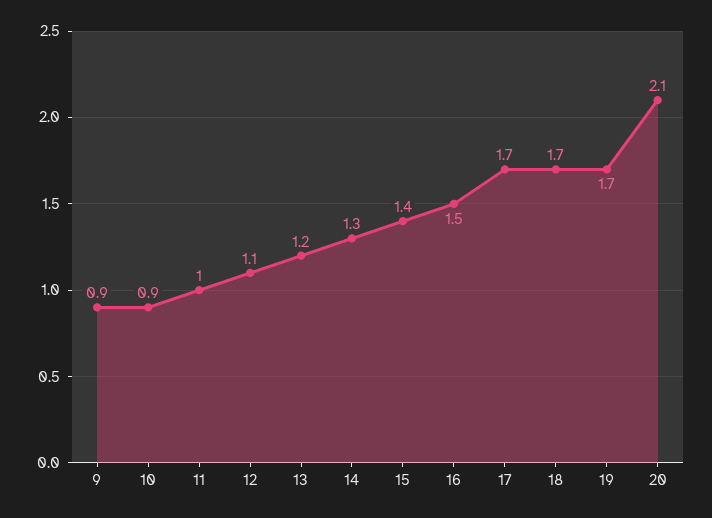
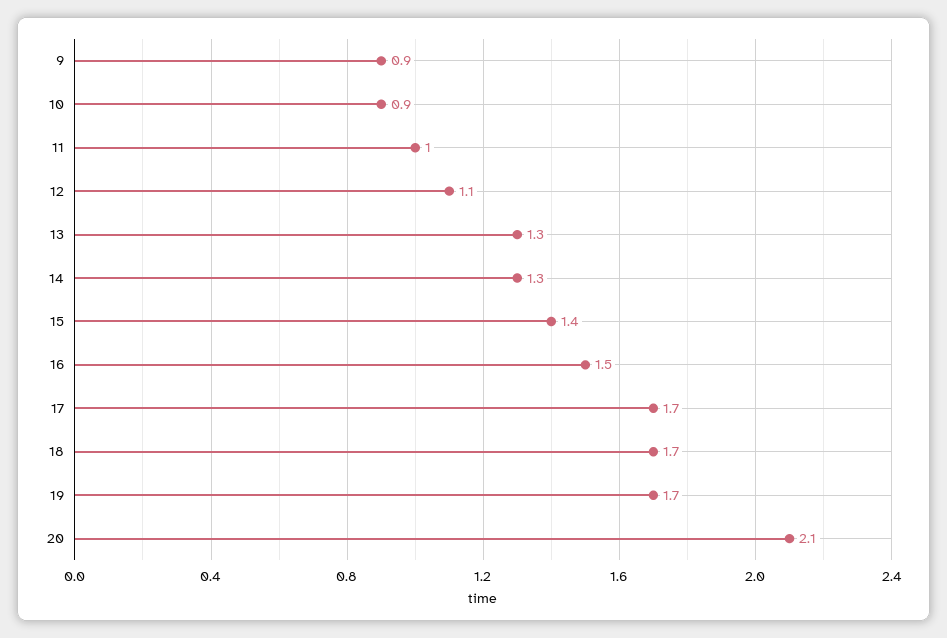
  {
    "9": 0.9,
    "10": 0.9,
    "11": 1,
    "12": 1.1,
-   "13": 1.2,
+   "13": 1.3,
    "14": 1.3,
    "15": 1.4,
    "16": 1.5,
    "17": 1.7,
    "18": 1.7,
    "19": 1.7,
    "20": 2.1
  }

